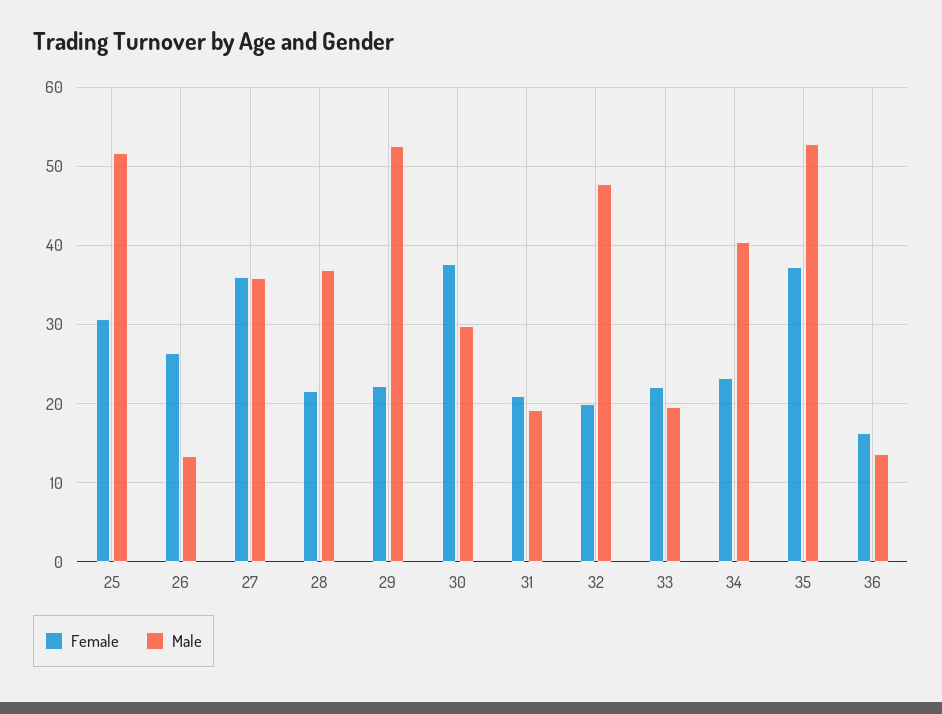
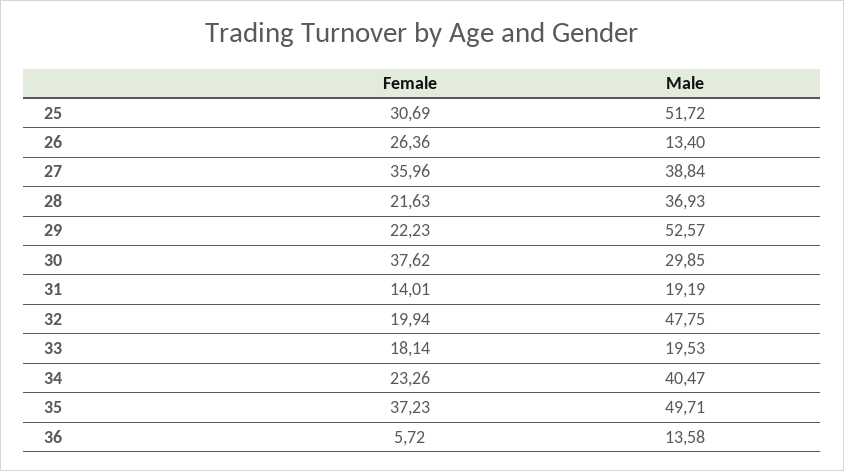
  {
    "Female": {
      "25": 30.69,
      "26": 26.36,
      "27": 35.96,
      "28": 21.63,
      "29": 22.23,
      "30": 37.62,
-     "31": 21,
+     "31": 14.01,
      "32": 19.94,
-     "33": 22,
+     "33": 18.14,
      "34": 23.26,
      "35": 37.23,
-     "36": 16
+     "36": 5.72
    },
    "Male": {
      "25": 51.72,
      "26": 13.4,
-     "27": 36,
+     "27": 38.84,
      "28": 36.93,
      "29": 52.57,
      "30": 29.85,
      "31": 19.19,
      "32": 47.75,
      "33": 19.53,
      "34": 40.47,
-     "35": 53,
+     "35": 49.71,
      "36": 13.58
    }
  }

